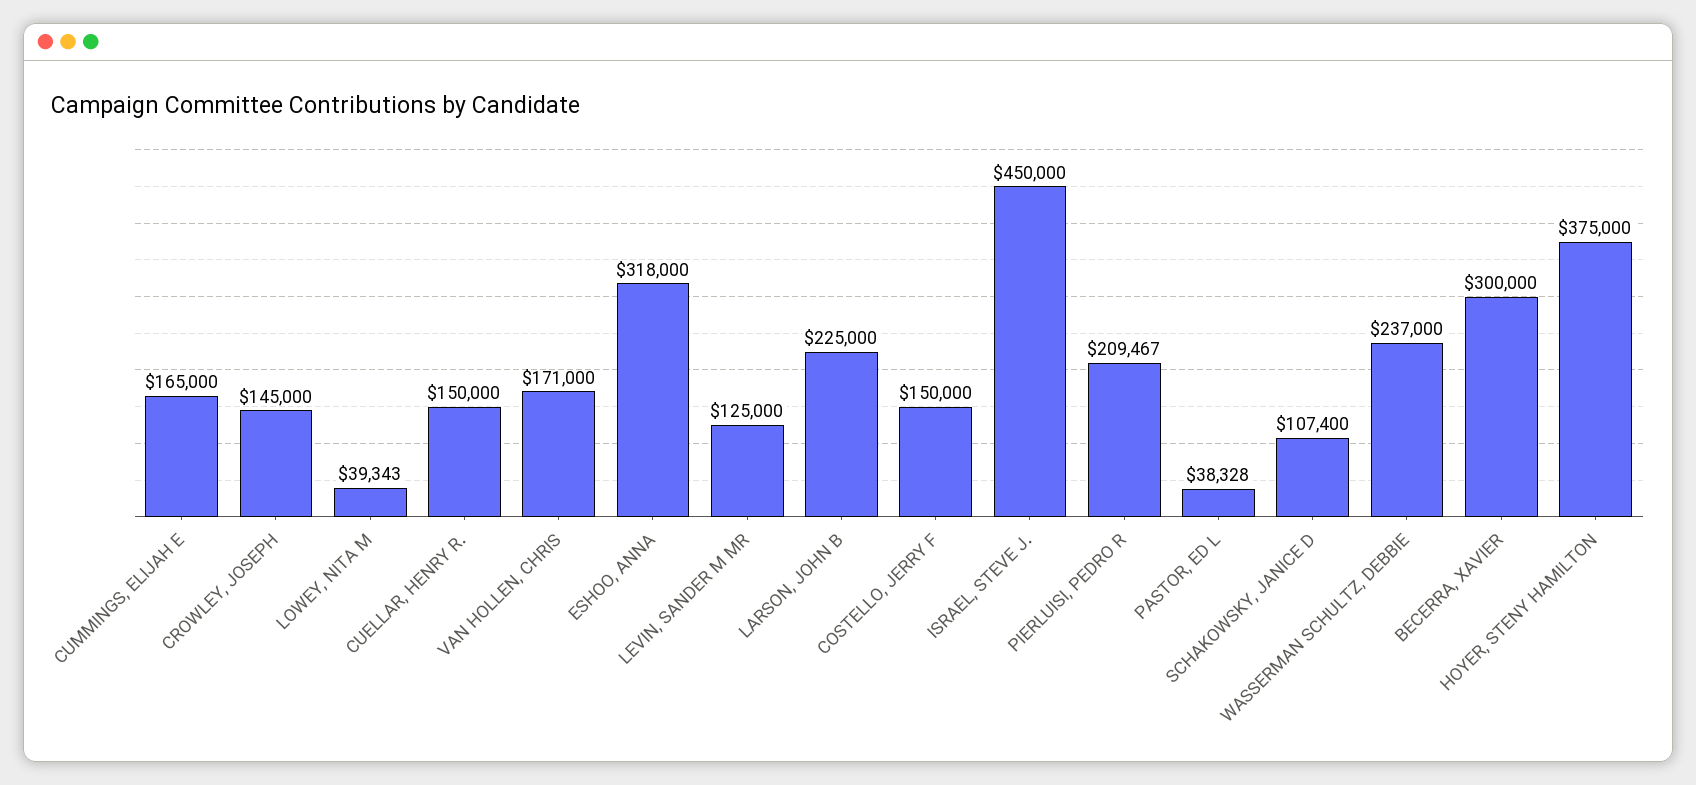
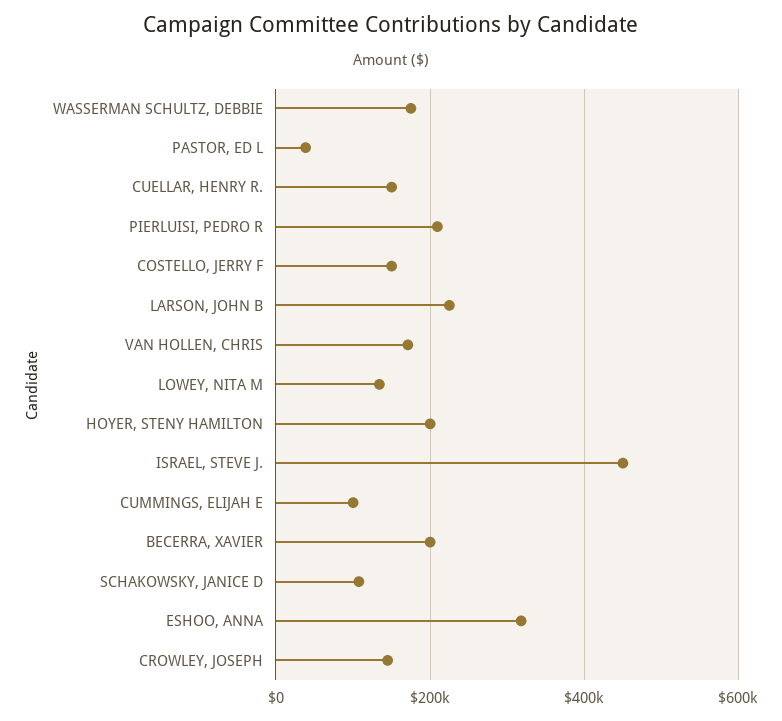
  {
-   "CUMMINGS, ELIJAH E": 165000,
+   "CUMMINGS, ELIJAH E": 100000,
    "CROWLEY, JOSEPH": 145000,
-   "LOWEY, NITA M": 39343,
+   "LOWEY, NITA M": 140000,
    "CUELLAR, HENRY R.": 150000,
    "VAN HOLLEN, CHRIS": 171000,
    "ESHOO, ANNA": 318000,
-   "LEVIN, SANDER M MR": 125000,
    "LARSON, JOHN B": 225000,
    "COSTELLO, JERRY F": 150000,
    "ISRAEL, STEVE J.": 450000,
    "PIERLUISI, PEDRO R": 209467,
    "PASTOR, ED L": 38328,
    "SCHAKOWSKY, JANICE D": 107400,
-   "WASSERMAN SCHULTZ, DEBBIE": 237000,
+   "WASSERMAN SCHULTZ, DEBBIE": 180000,
-   "BECERRA, XAVIER": 300000,
+   "BECERRA, XAVIER": 200000,
-   "HOYER, STENY HAMILTON": 375000
+   "HOYER, STENY HAMILTON": 200000
  }

